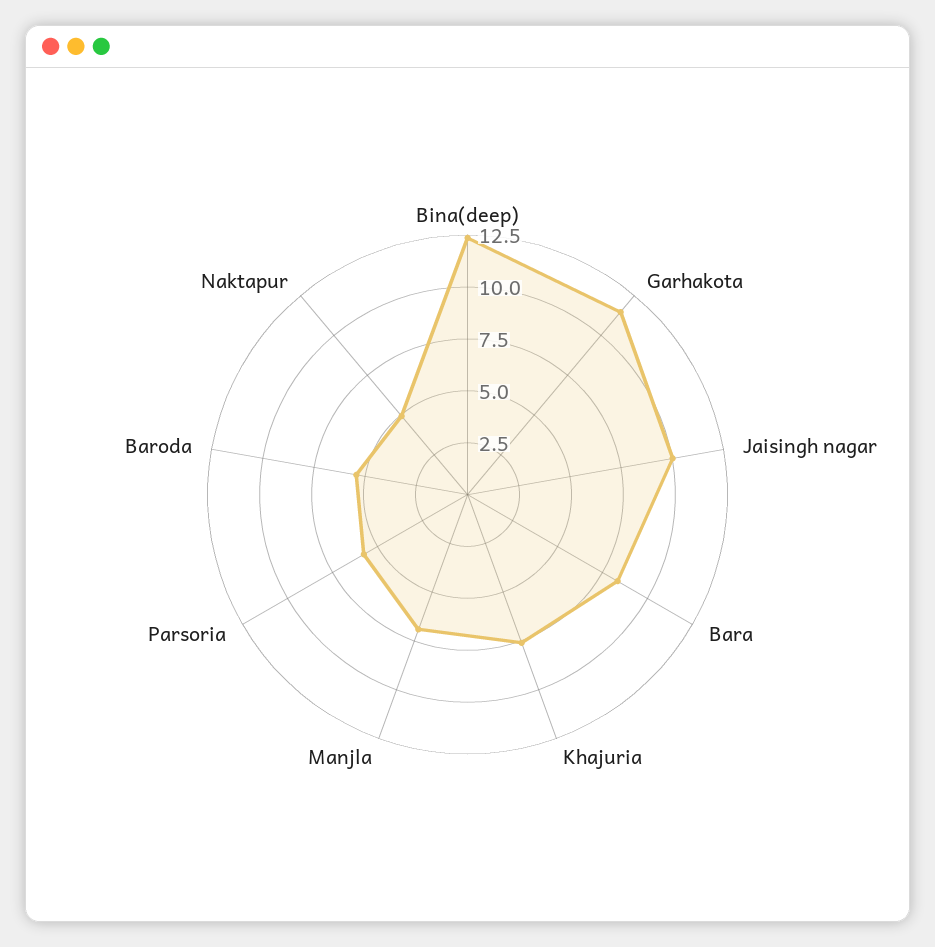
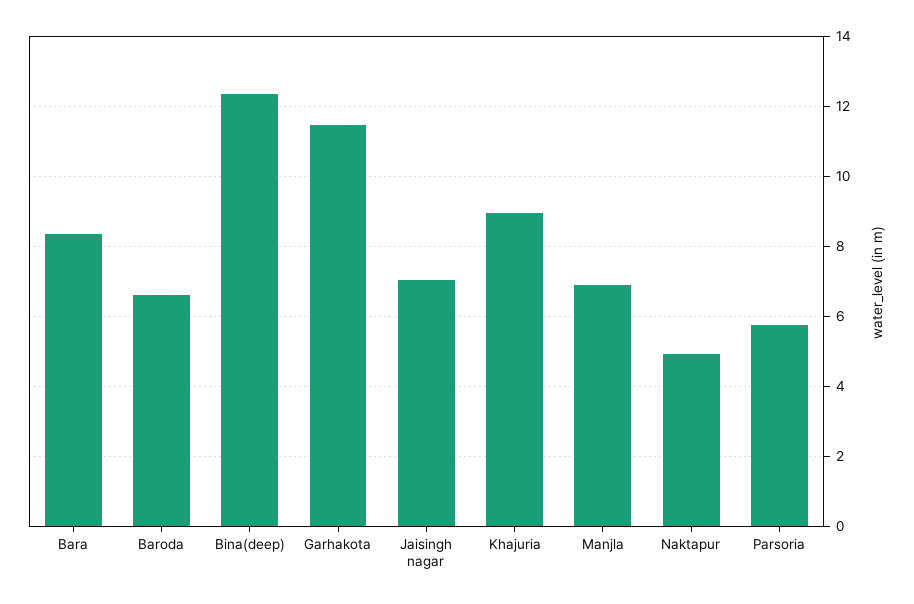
  {
    "Bina(deep)": 12.4,
    "Garhakota": 11.4,
-   "Jaisingh nagar": 10,
+   "Jaisingh nagar": 7,
    "Bara": 8.4,
-   "Khajuria": 7.5,
+   "Khajuria": 9,
    "Manjla": 7,
    "Parsoria": 5.8,
-   "Baroda": 5.5,
+   "Baroda": 6.6,
    "Naktapur": 5
  }

